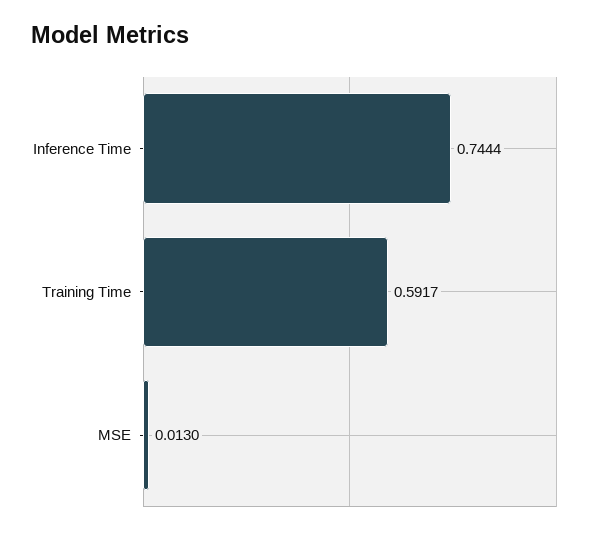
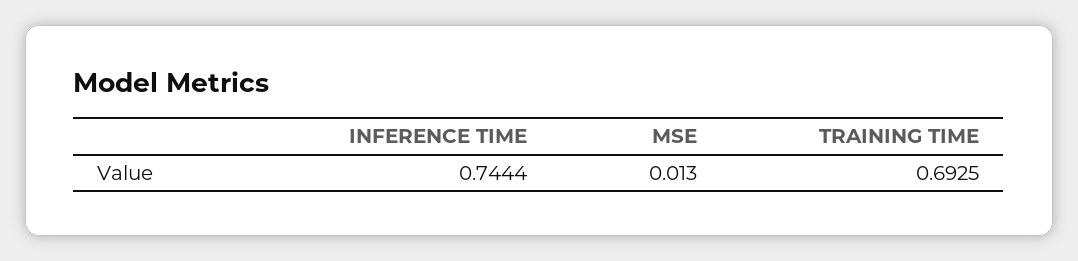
  {
    "Inference Time": 0.7444,
-   "Training Time": 0.5917,
+   "Training Time": 0.6925,
    "MSE": 0.013
  }

